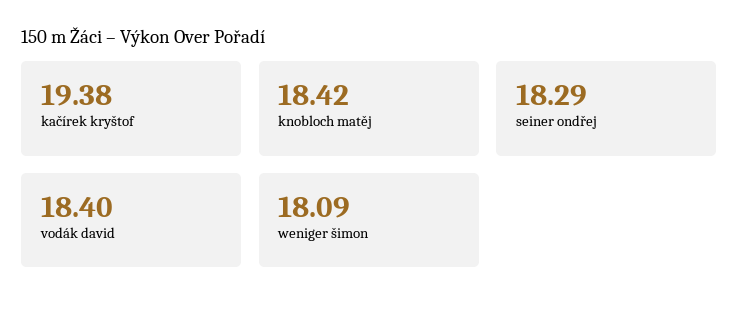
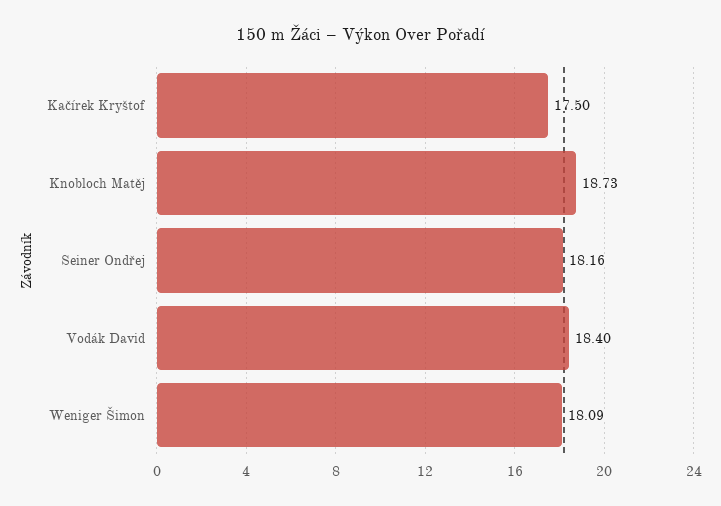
  {
-   "kačírek kryštof": 19.38,
+   "kačírek kryštof": 17.5,
-   "knobloch matěj": 18.42,
+   "knobloch matěj": 18.73,
-   "seiner ondřej": 18.29,
+   "seiner ondřej": 18.16,
    "vodák david": 18.4,
    "weniger šimon": 18.09
  }

